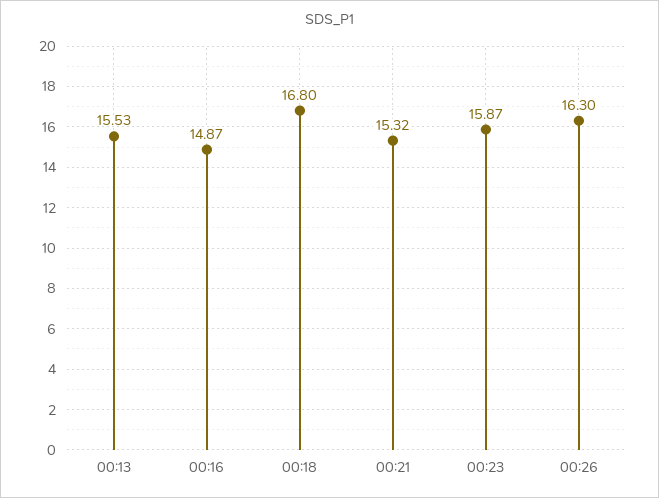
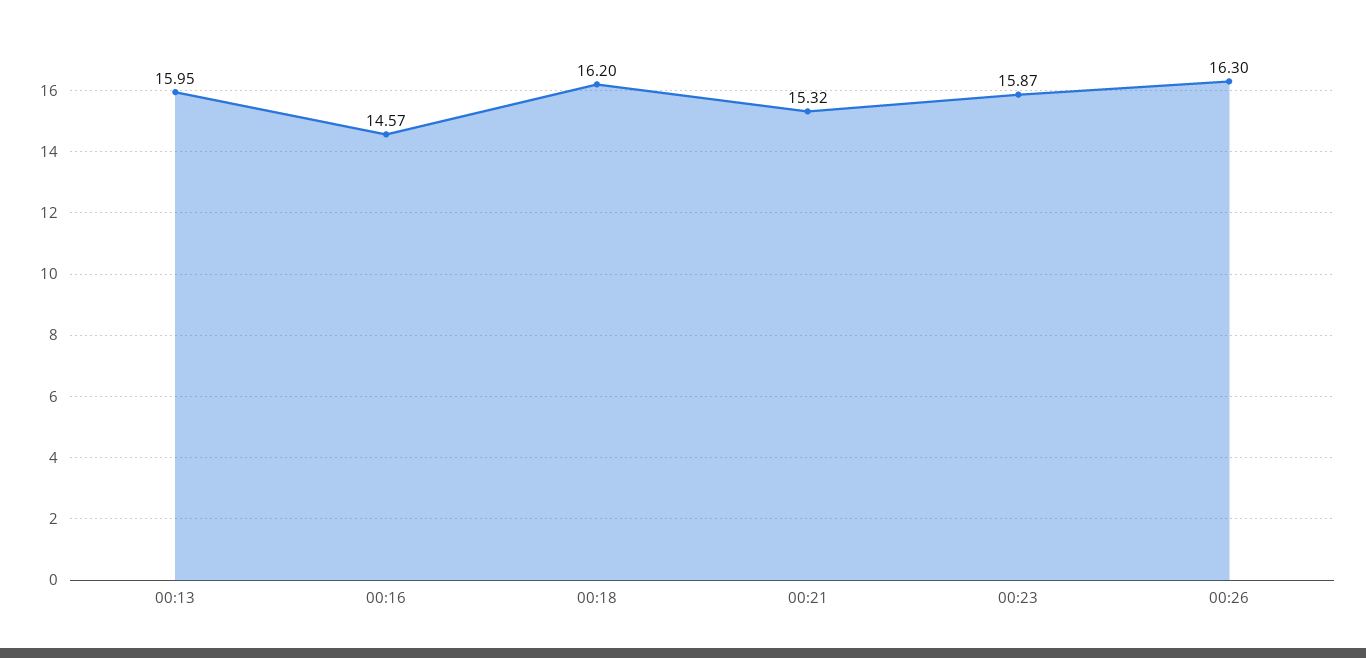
  {
-   "00:13": 15.53,
+   "00:13": 15.95,
-   "00:16": 14.87,
+   "00:16": 14.57,
-   "00:18": 16.8,
+   "00:18": 16.2,
    "00:21": 15.32,
    "00:23": 15.87,
    "00:26": 16.3
  }

